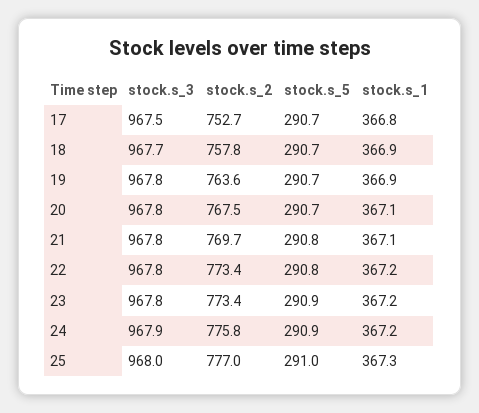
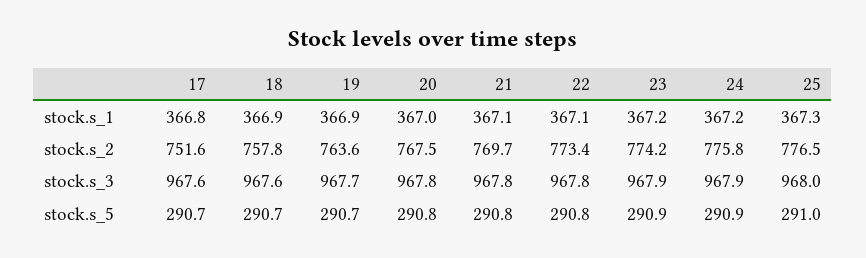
  {
    "stock.s_3": {
-     "17": 967.5,
+     "17": 967.6,
-     "18": 967.7,
+     "18": 967.6,
-     "19": 967.8,
+     "19": 967.7,
      "20": 967.8,
      "21": 967.8,
      "22": 967.8,
-     "23": 967.8,
+     "23": 967.9,
      "24": 967.9,
      "25": 968
    },
    "stock.s_2": {
-     "17": 752.7,
+     "17": 751.6,
      "18": 757.8,
      "19": 763.6,
      "20": 767.5,
      "21": 769.7,
      "22": 773.4,
-     "23": 773.4,
+     "23": 774.2,
      "24": 775.8,
-     "25": 777
+     "25": 776.5
    },
    "stock.s_5": {
      "17": 290.7,
      "18": 290.7,
      "19": 290.7,
-     "20": 290.7,
+     "20": 290.8,
      "21": 290.8,
      "22": 290.8,
      "23": 290.9,
      "24": 290.9,
      "25": 291
    },
    "stock.s_1": {
      "17": 366.8,
      "18": 366.9,
      "19": 366.9,
-     "20": 367.1,
+     "20": 367,
      "21": 367.1,
-     "22": 367.2,
+     "22": 367.1,
      "23": 367.2,
      "24": 367.2,
      "25": 367.3
    }
  }

